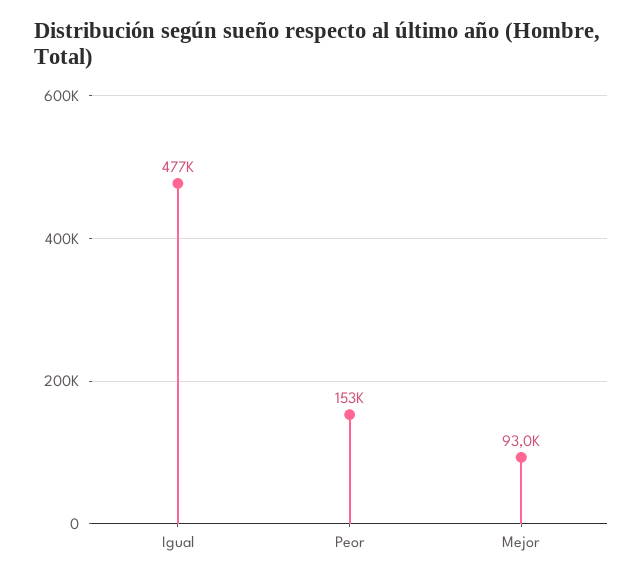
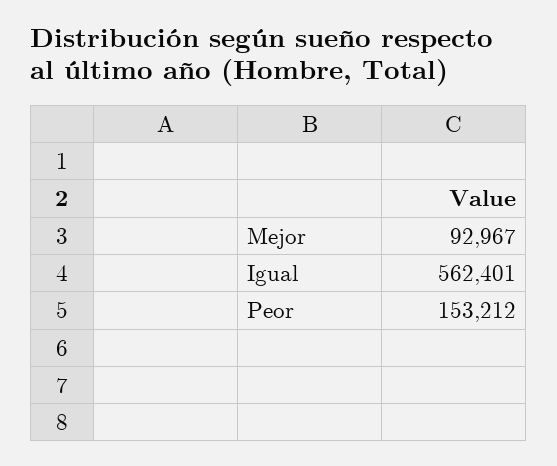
  {
-   "Igual": 477000,
+   "Igual": 562401,
    "Peor": 153212,
    "Mejor": 92967
  }

